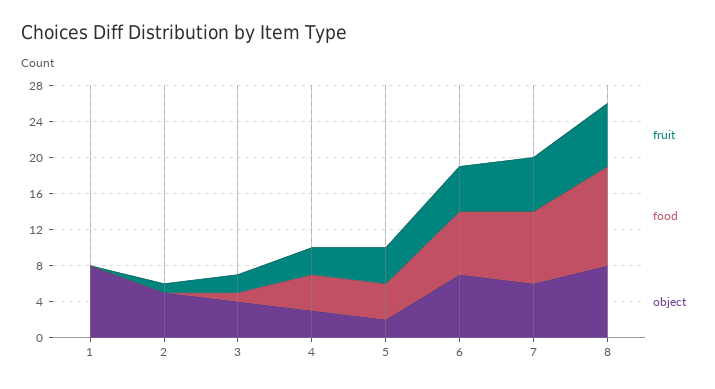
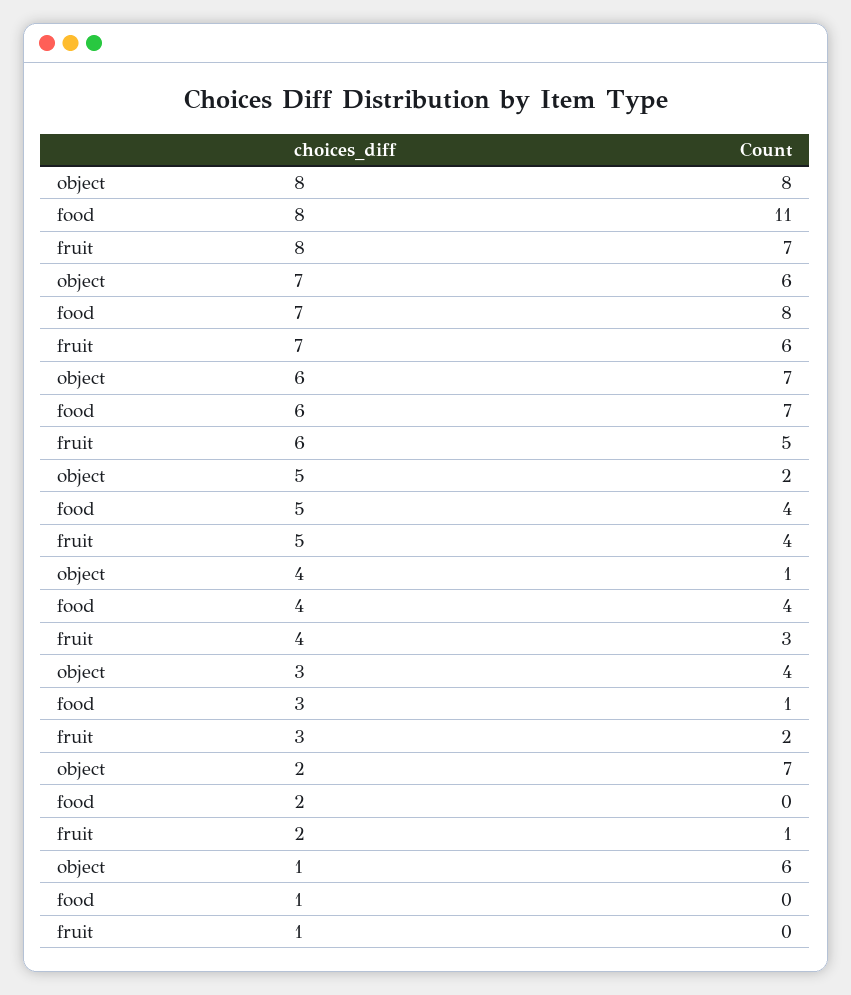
  {
    "fruit": {
      "1": 0,
      "2": 1,
      "3": 2,
      "4": 3,
      "5": 4,
      "6": 5,
      "7": 6,
      "8": 7
    },
    "food": {
      "1": 0,
      "2": 0,
      "3": 1,
      "4": 4,
      "5": 4,
      "6": 7,
      "7": 8,
      "8": 11
    },
    "object": {
-     "1": 8,
+     "1": 6,
-     "2": 5,
+     "2": 7,
      "3": 4,
-     "4": 3,
+     "4": 1,
      "5": 2,
      "6": 7,
      "7": 6,
      "8": 8
    }
  }

